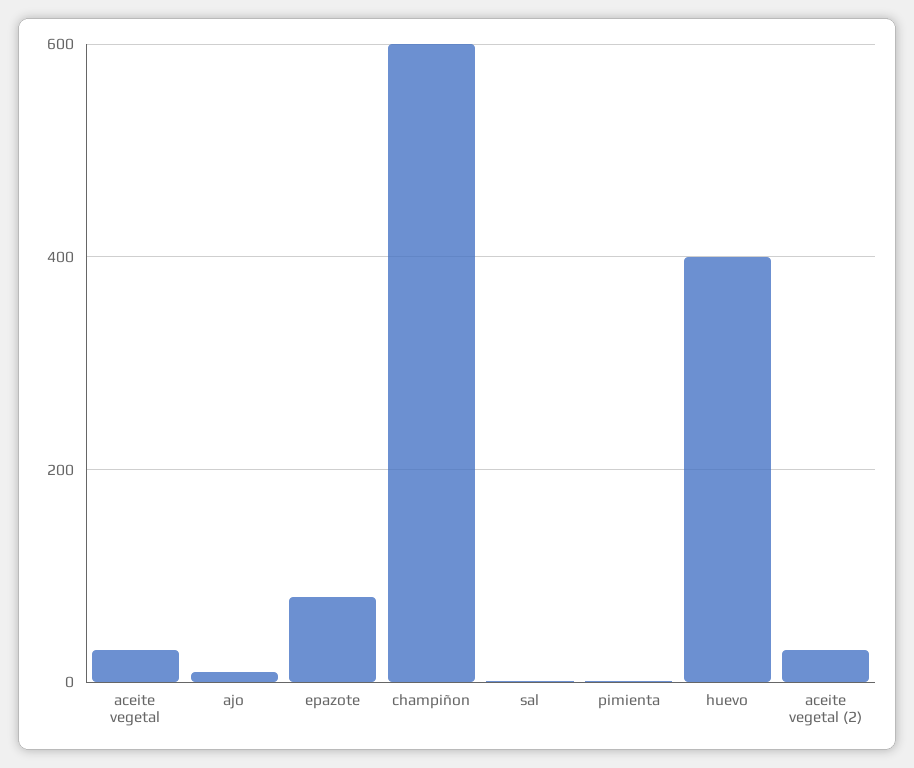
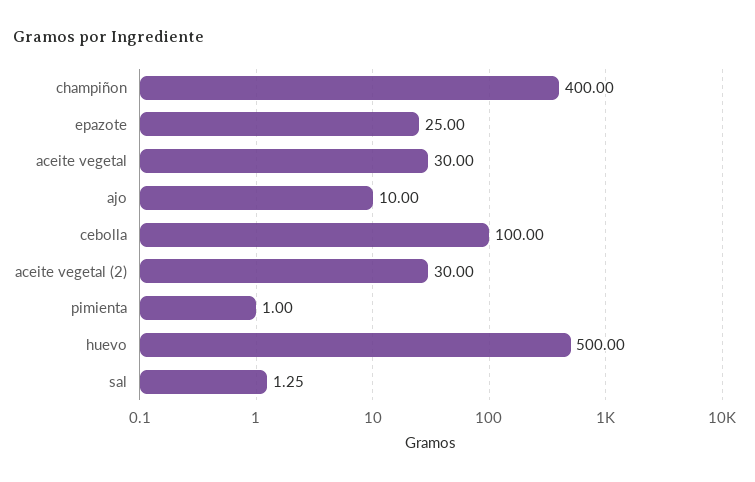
  {
    "aceite vegetal": 30,
    "ajo": 10,
-   "epazote": 80,
+   "epazote": 25,
-   "champiñon": 600,
+   "champiñon": 400,
    "sal": 1.25,
    "pimienta": 1,
-   "huevo": 400,
+   "huevo": 500,
-   "aceite vegetal (2)": 30
+   "aceite vegetal (2)": 30,
+   "cebolla": 100
  }

